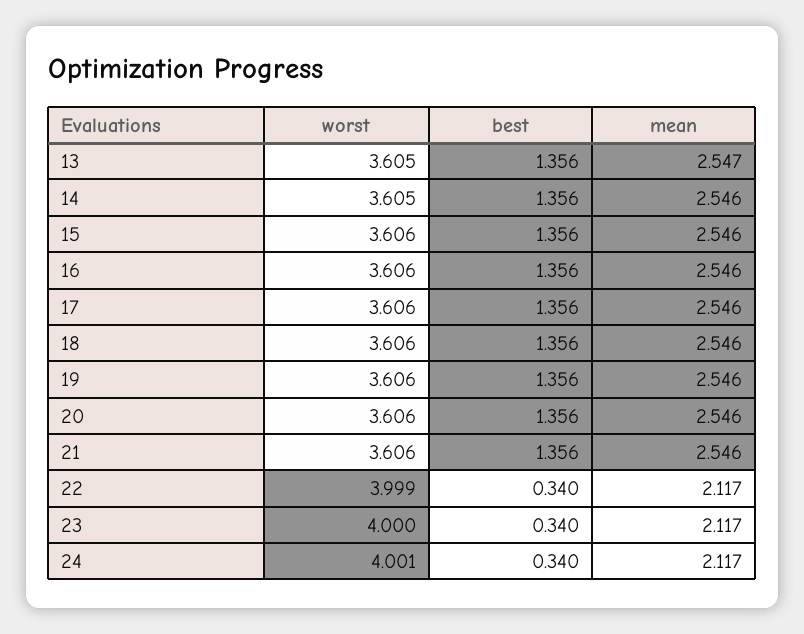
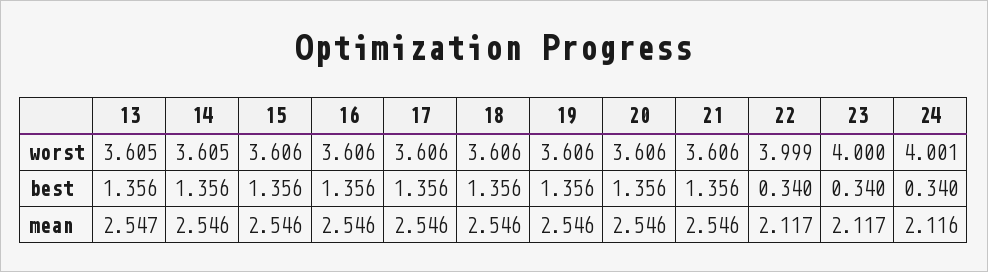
  {
    "worst": {
      "13": 3.605,
      "14": 3.605,
      "15": 3.606,
      "16": 3.606,
      "17": 3.606,
      "18": 3.606,
      "19": 3.606,
      "20": 3.606,
      "21": 3.606,
      "22": 3.999,
      "23": 4,
      "24": 4.001
    },
    "best": {
      "13": 1.356,
      "14": 1.356,
      "15": 1.356,
      "16": 1.356,
      "17": 1.356,
      "18": 1.356,
      "19": 1.356,
      "20": 1.356,
      "21": 1.356,
      "22": 0.34,
      "23": 0.34,
      "24": 0.34
    },
    "mean": {
      "13": 2.547,
      "14": 2.546,
      "15": 2.546,
      "16": 2.546,
      "17": 2.546,
      "18": 2.546,
      "19": 2.546,
      "20": 2.546,
      "21": 2.546,
      "22": 2.117,
      "23": 2.117,
-     "24": 2.117
+     "24": 2.116
    }
  }

